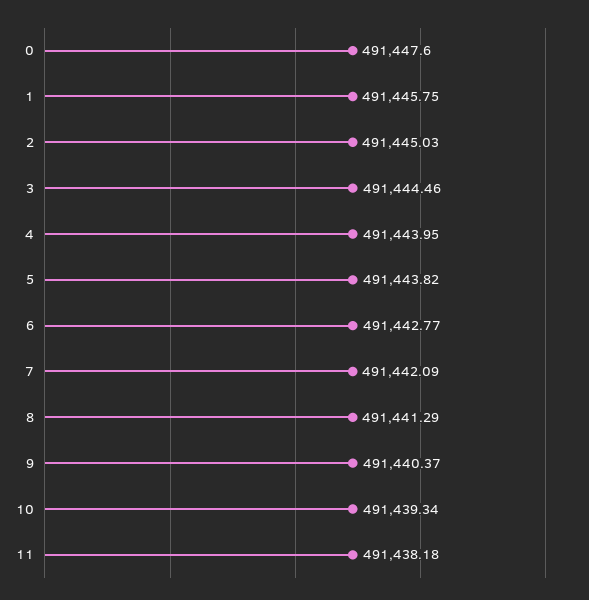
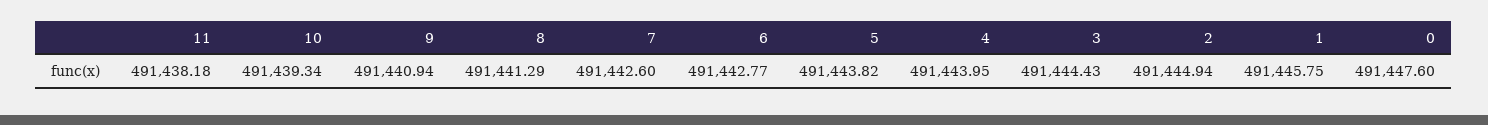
  {
    "0": 491447.6,
    "1": 491445.75,
-   "2": 491445.03,
+   "2": 491444.94,
-   "3": 491444.46,
+   "3": 491444.43,
    "4": 491443.95,
    "5": 491443.82,
    "6": 491442.77,
-   "7": 491442.09,
+   "7": 491442.6,
    "8": 491441.29,
-   "9": 491440.37,
+   "9": 491440.94,
    "10": 491439.34,
    "11": 491438.18
  }

